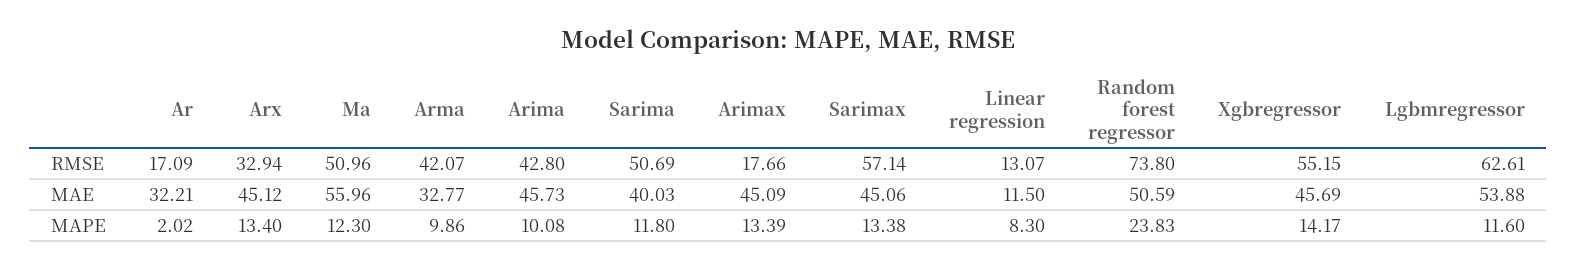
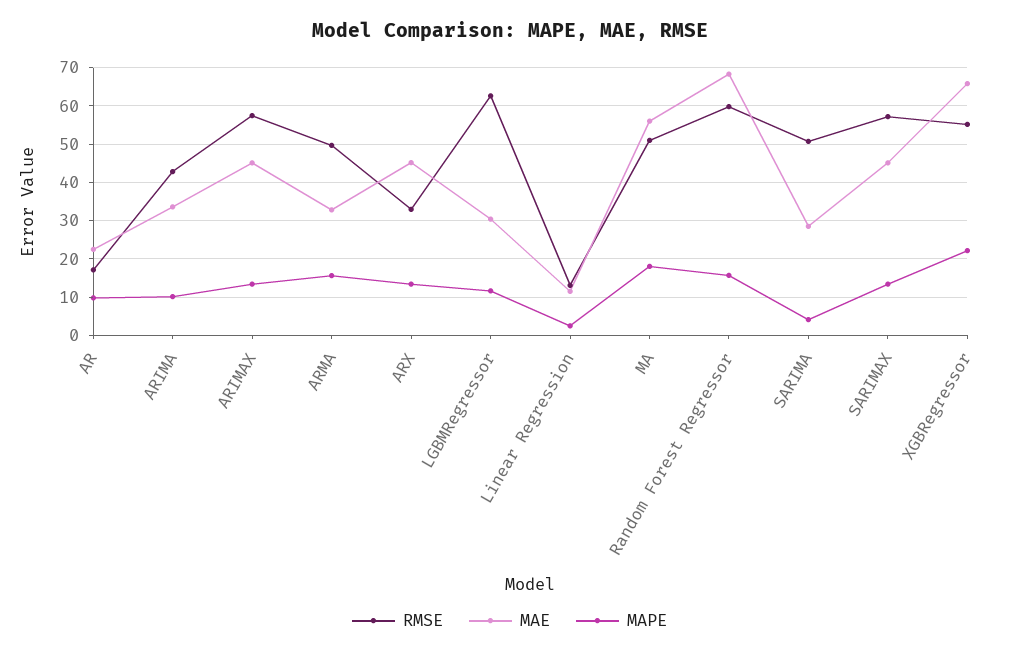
  {
    "RMSE": {
      "Ar": 17.09,
      "Arx": 32.94,
      "Ma": 50.96,
-     "Arma": 42.07,
+     "Arma": 50,
      "Arima": 42.8,
      "Sarima": 50.69,
-     "Arimax": 17.66,
+     "Arimax": 58,
      "Sarimax": 57.14,
      "Linear regression": 13.07,
-     "Random forest regressor": 73.8,
+     "Random forest regressor": 60,
      "Xgbregressor": 55.15,
      "Lgbmregressor": 62.61
    },
    "MAE": {
-     "Ar": 32.21,
+     "Ar": 22,
      "Arx": 45.12,
      "Ma": 55.96,
      "Arma": 32.77,
-     "Arima": 45.73,
+     "Arima": 34,
-     "Sarima": 40.03,
+     "Sarima": 28,
      "Arimax": 45.09,
      "Sarimax": 45.06,
      "Linear regression": 11.5,
-     "Random forest regressor": 50.59,
+     "Random forest regressor": 68,
-     "Xgbregressor": 45.69,
+     "Xgbregressor": 66,
-     "Lgbmregressor": 53.88
+     "Lgbmregressor": 30
    },
    "MAPE": {
-     "Ar": 2.02,
+     "Ar": 10,
      "Arx": 13.4,
-     "Ma": 12.3,
+     "Ma": 18,
-     "Arma": 9.86,
+     "Arma": 16,
      "Arima": 10.08,
-     "Sarima": 11.8,
+     "Sarima": 4,
      "Arimax": 13.39,
      "Sarimax": 13.38,
-     "Linear regression": 8.3,
+     "Linear regression": 2,
-     "Random forest regressor": 23.83,
+     "Random forest regressor": 16,
-     "Xgbregressor": 14.17,
+     "Xgbregressor": 22,
      "Lgbmregressor": 11.6
    }
  }

